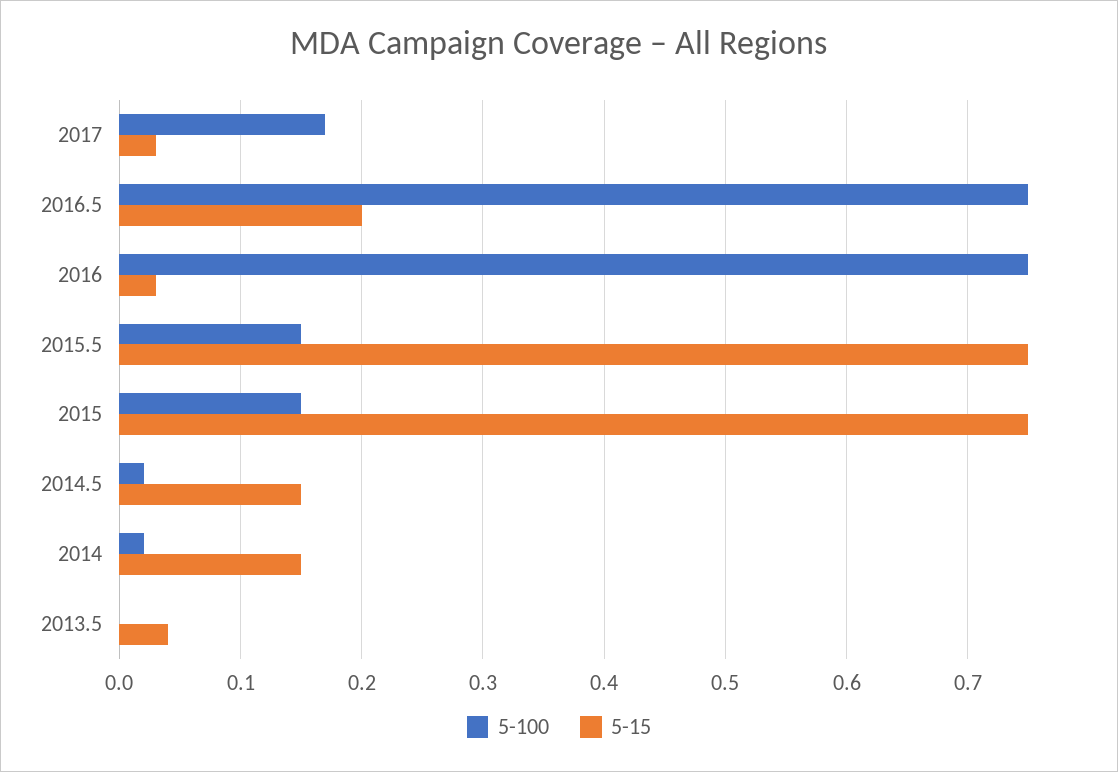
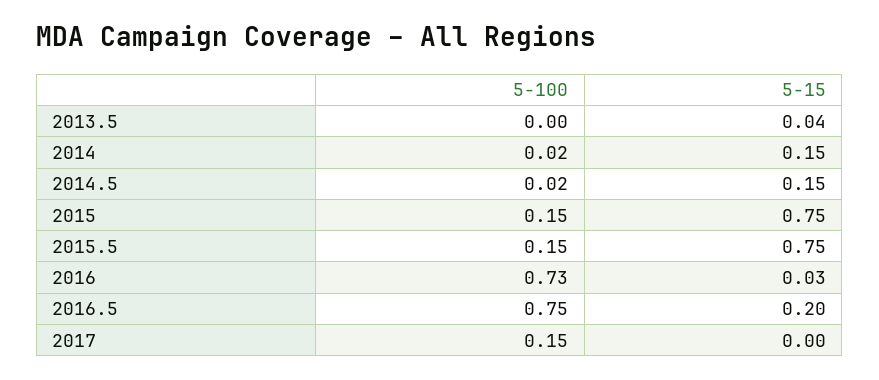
  {
    "5-100": {
-     "2017": 0.17,
+     "2017": 0.15,
      "2016.5": 0.75,
-     "2016": 0.75,
+     "2016": 0.73,
      "2015.5": 0.15,
      "2015": 0.15,
      "2014.5": 0.02,
      "2014": 0.02,
      "2013.5": 0
    },
    "5-15": {
-     "2017": 0.03,
+     "2017": 0,
      "2016.5": 0.2,
      "2016": 0.03,
      "2015.5": 0.75,
      "2015": 0.75,
      "2014.5": 0.15,
      "2014": 0.15,
      "2013.5": 0.04
    }
  }

